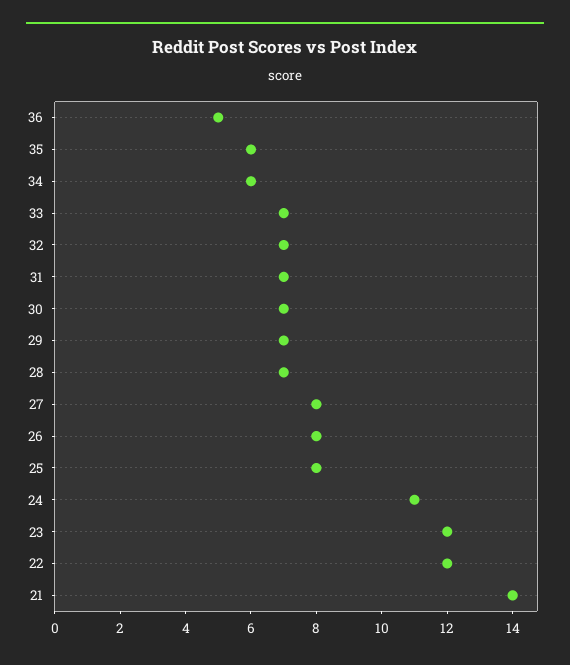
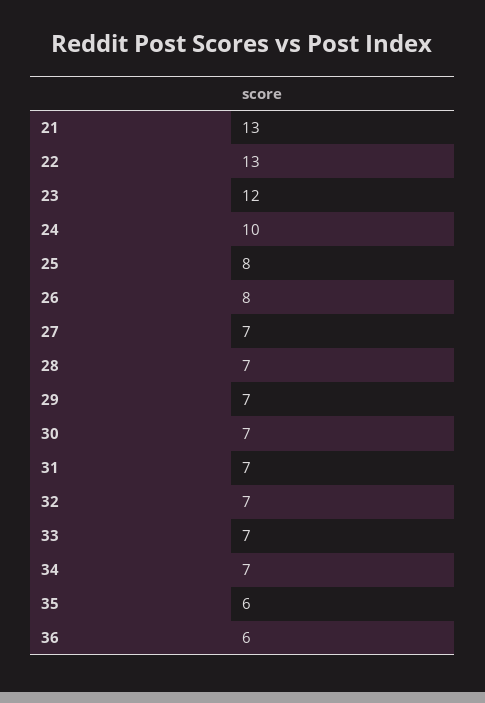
  {
-   "36": 5,
+   "36": 6,
    "35": 6,
-   "34": 6,
+   "34": 7,
    "33": 7,
    "32": 7,
    "31": 7,
    "30": 7,
    "29": 7,
    "28": 7,
-   "27": 8,
+   "27": 7,
    "26": 8,
    "25": 8,
-   "24": 11,
+   "24": 10,
    "23": 12,
-   "22": 12,
+   "22": 13,
-   "21": 14
+   "21": 13
  }

